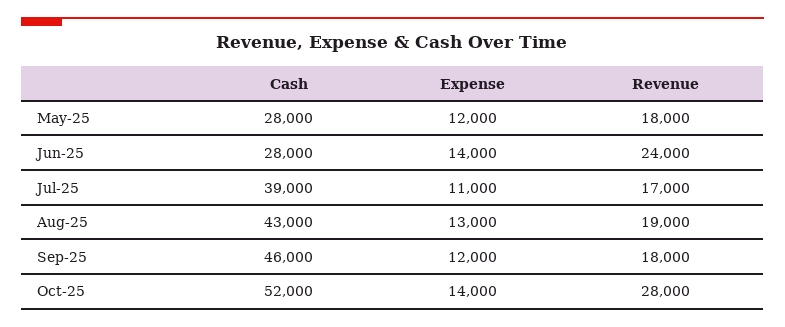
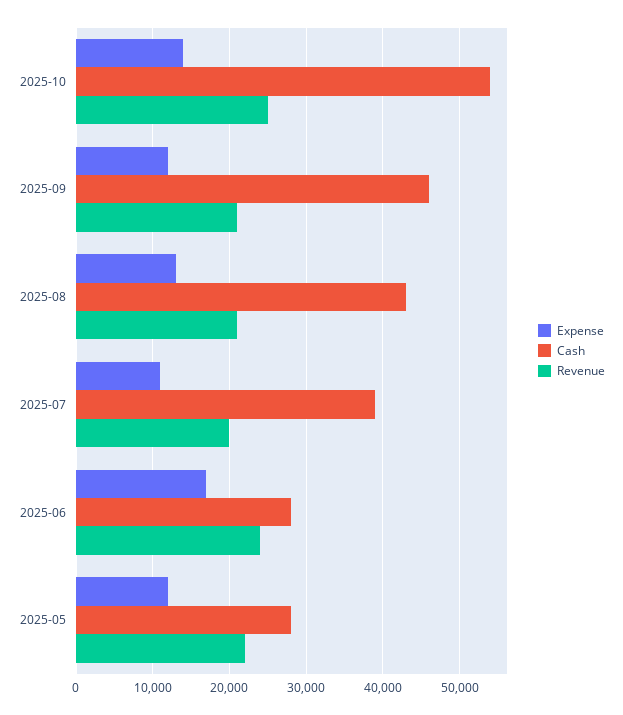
  {
    "Cash": {
      "May-25": 28000,
      "Jun-25": 28000,
      "Jul-25": 39000,
      "Aug-25": 43000,
      "Sep-25": 46000,
-     "Oct-25": 52000
+     "Oct-25": 54000
    },
    "Expense": {
      "May-25": 12000,
-     "Jun-25": 14000,
+     "Jun-25": 17000,
      "Jul-25": 11000,
      "Aug-25": 13000,
      "Sep-25": 12000,
      "Oct-25": 14000
    },
    "Revenue": {
-     "May-25": 18000,
+     "May-25": 22000,
      "Jun-25": 24000,
-     "Jul-25": 17000,
+     "Jul-25": 20000,
-     "Aug-25": 19000,
+     "Aug-25": 21000,
-     "Sep-25": 18000,
+     "Sep-25": 21000,
-     "Oct-25": 28000
+     "Oct-25": 25000
    }
  }

